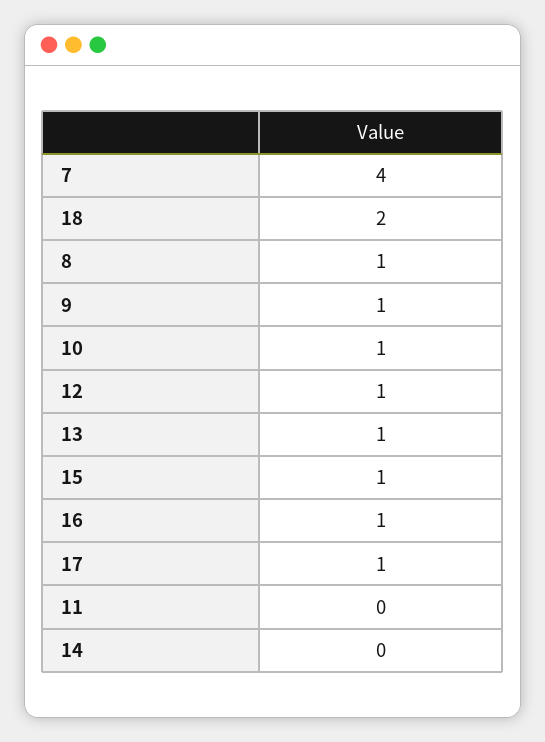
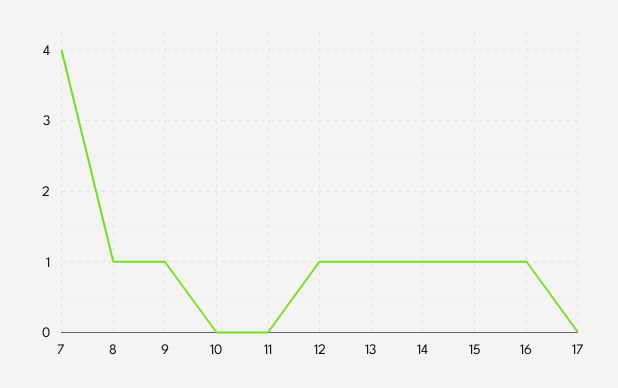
  {
    "7": 4,
-   "18": 2,
    "8": 1,
    "9": 1,
-   "10": 1,
+   "10": 0,
    "12": 1,
    "13": 1,
    "15": 1,
    "16": 1,
-   "17": 1,
+   "17": 0,
    "11": 0,
-   "14": 0
+   "14": 1
  }

